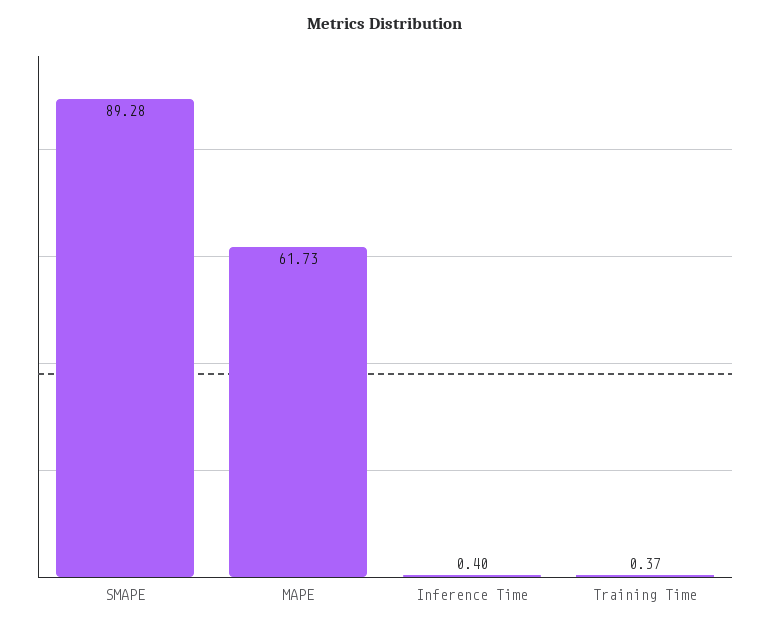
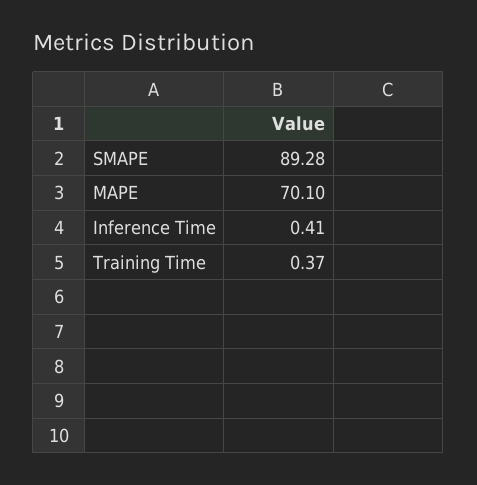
  {
    "SMAPE": 89.28,
-   "MAPE": 61.73,
+   "MAPE": 70.1,
-   "Inference Time": 0.4,
+   "Inference Time": 0.41,
    "Training Time": 0.37
  }

